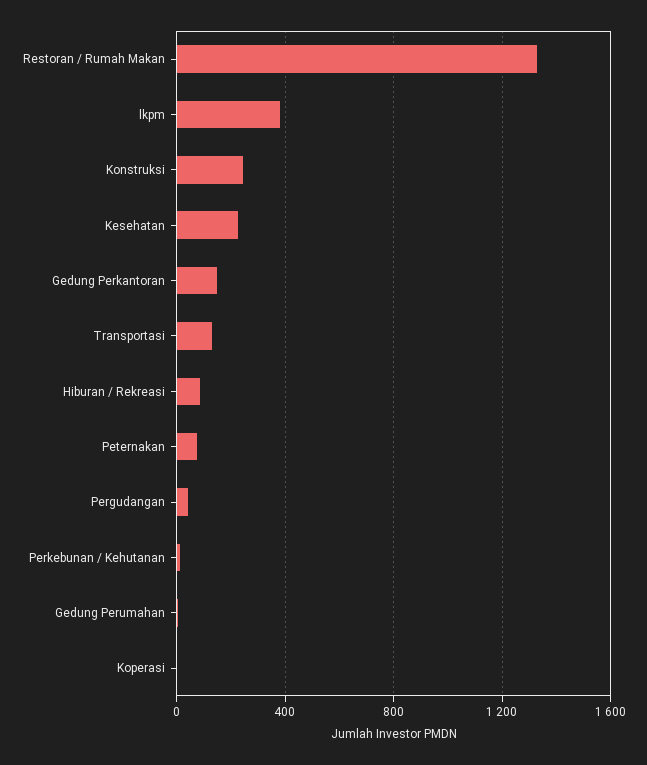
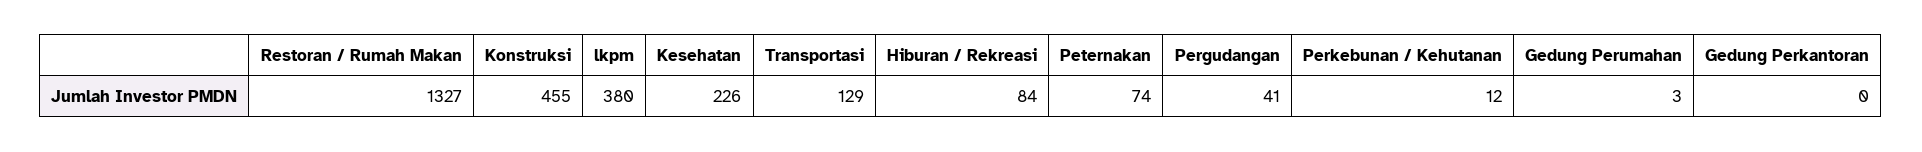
  {
    "Restoran / Rumah Makan": 1327,
    "lkpm": 380,
-   "Konstruksi": 250,
+   "Konstruksi": 455,
    "Kesehatan": 226,
-   "Gedung Perkantoran": 150,
+   "Gedung Perkantoran": 0,
    "Transportasi": 129,
    "Hiburan / Rekreasi": 84,
    "Peternakan": 74,
    "Pergudangan": 41,
    "Perkebunan / Kehutanan": 12,
-   "Gedung Perumahan": 3,
+   "Gedung Perumahan": 3
-   "Koperasi": 0
  }

